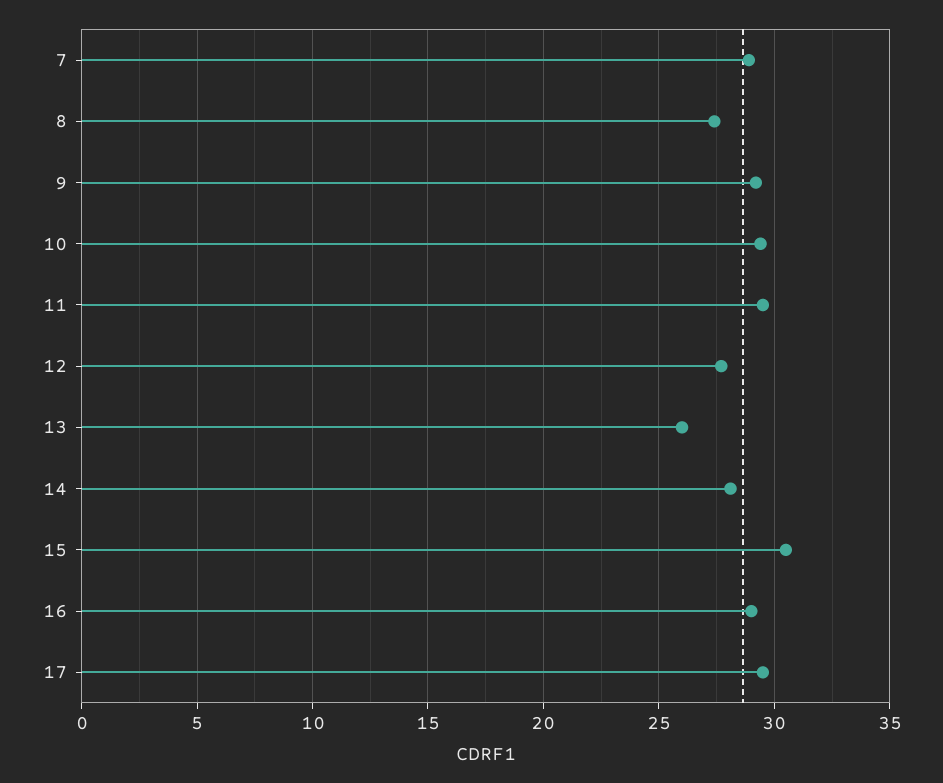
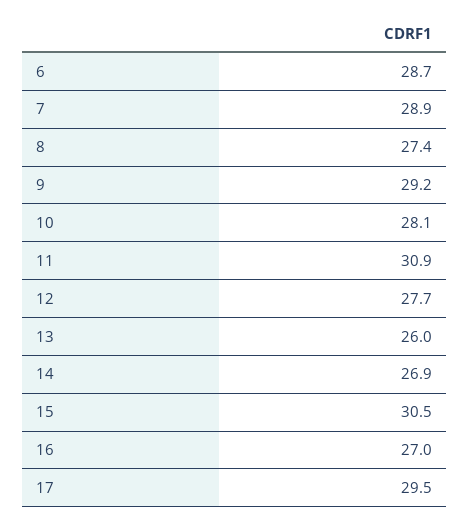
  {
    "7": 28.9,
    "8": 27.4,
    "9": 29.2,
-   "10": 29.5,
+   "10": 28.1,
-   "11": 29.5,
+   "11": 30.9,
    "12": 27.7,
    "13": 26,
-   "14": 28,
+   "14": 26.9,
    "15": 30.5,
-   "16": 29,
+   "16": 27,
-   "17": 29.5
+   "17": 29.5,
+   "6": 28.7
  }

